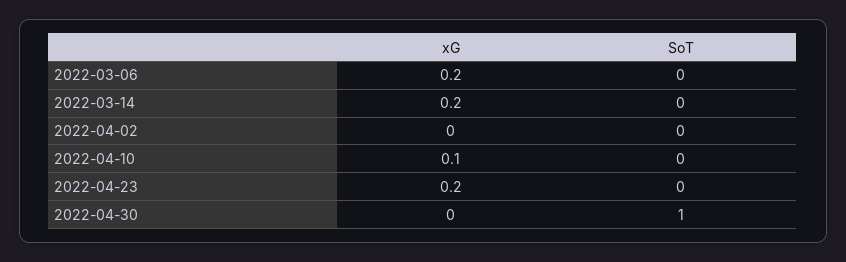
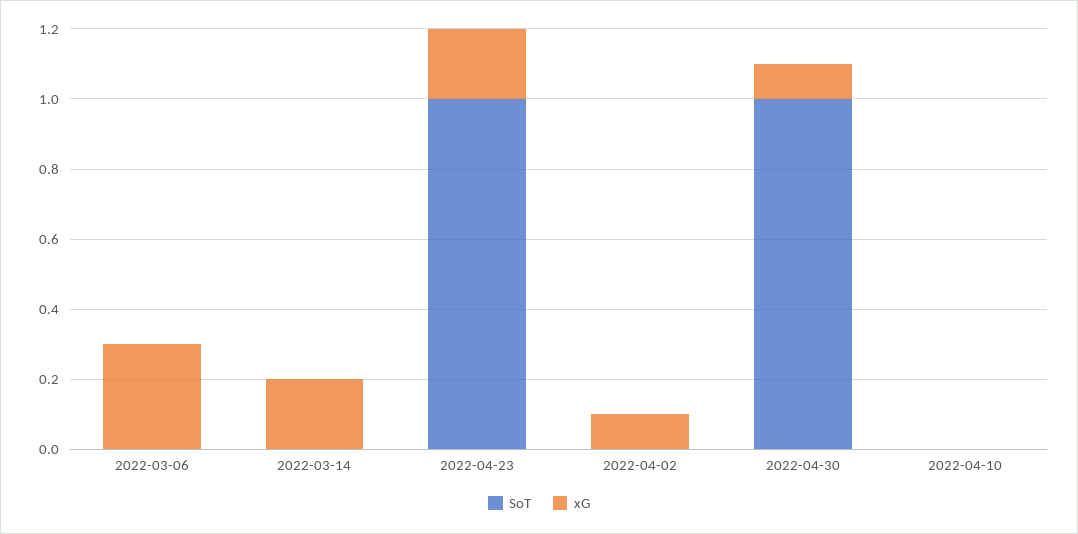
  {
    "xG": {
-     "2022-03-06": 0.2,
+     "2022-03-06": 0.3,
      "2022-03-14": 0.2,
-     "2022-04-02": 0,
+     "2022-04-02": 0.1,
-     "2022-04-10": 0.1,
+     "2022-04-10": 0,
      "2022-04-23": 0.2,
-     "2022-04-30": 0
+     "2022-04-30": 0.1
    },
    "SoT": {
      "2022-03-06": 0,
      "2022-03-14": 0,
      "2022-04-02": 0,
      "2022-04-10": 0,
-     "2022-04-23": 0,
+     "2022-04-23": 1,
      "2022-04-30": 1
    }
  }

